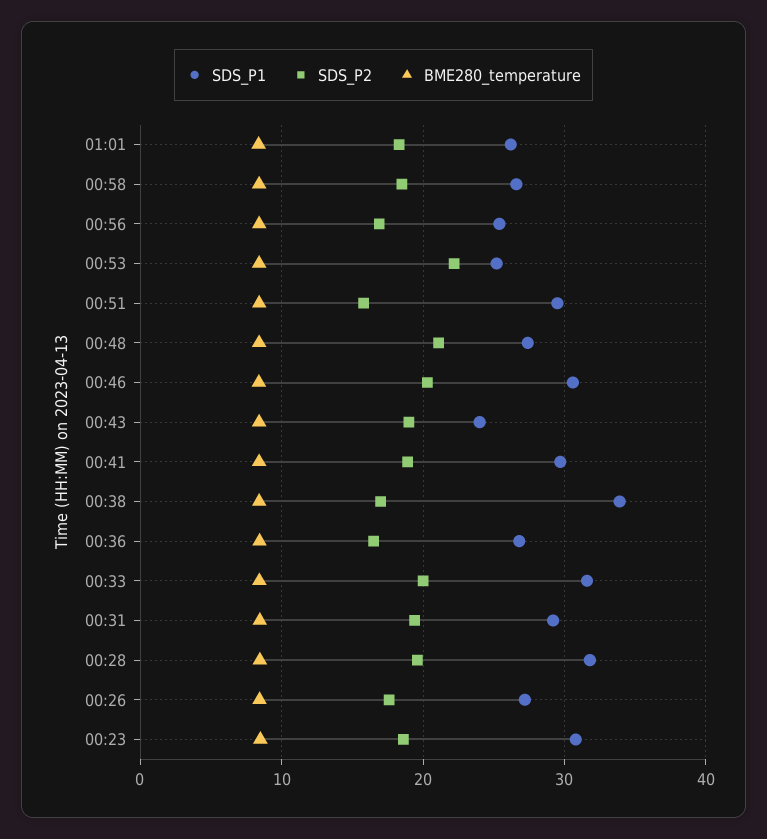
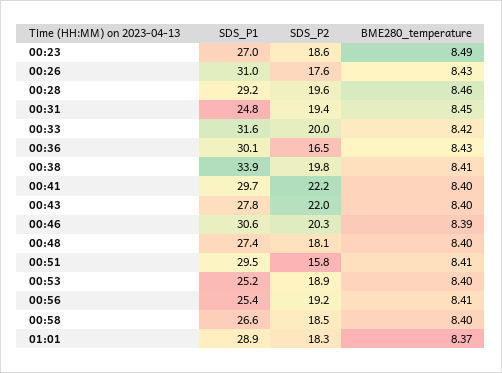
  {
    "SDS_P1": {
-     "01:01": 26,
+     "01:01": 28.9,
      "00:58": 26.6,
      "00:56": 25.4,
      "00:53": 25.2,
      "00:51": 29.5,
      "00:48": 27.4,
      "00:46": 30.6,
-     "00:43": 24,
+     "00:43": 27.8,
      "00:41": 29.7,
      "00:38": 33.9,
-     "00:36": 27,
+     "00:36": 30.1,
      "00:33": 31.6,
-     "00:31": 29,
+     "00:31": 24.8,
-     "00:28": 32,
+     "00:28": 29.2,
-     "00:26": 27,
+     "00:26": 31,
-     "00:23": 31
+     "00:23": 27
    },
    "SDS_P2": {
      "01:01": 18.3,
      "00:58": 18.5,
-     "00:56": 17,
+     "00:56": 19.2,
-     "00:53": 22,
+     "00:53": 18.9,
      "00:51": 15.8,
-     "00:48": 21,
+     "00:48": 18.1,
      "00:46": 20.3,
-     "00:43": 19,
+     "00:43": 22,
-     "00:41": 19,
+     "00:41": 22.2,
-     "00:38": 17,
+     "00:38": 19.8,
      "00:36": 16.5,
      "00:33": 20,
      "00:31": 19.4,
      "00:28": 19.6,
      "00:26": 17.6,
      "00:23": 18.6
    },
    "BME280_temperature": {
      "01:01": 8.37,
      "00:58": 8.4,
      "00:56": 8.41,
      "00:53": 8.4,
      "00:51": 8.41,
      "00:48": 8.4,
      "00:46": 8.39,
      "00:43": 8.4,
      "00:41": 8.4,
      "00:38": 8.41,
      "00:36": 8.43,
      "00:33": 8.42,
      "00:31": 8.45,
      "00:28": 8.46,
      "00:26": 8.43,
      "00:23": 8.49
    }
  }

